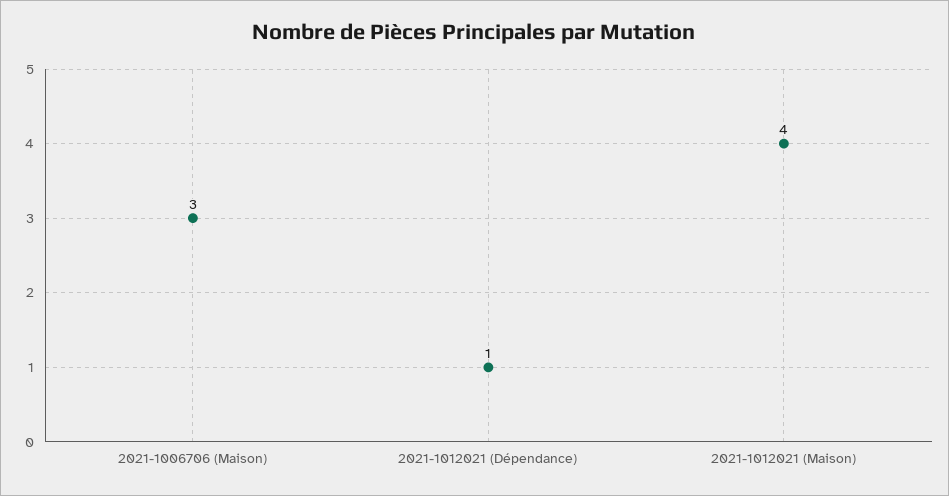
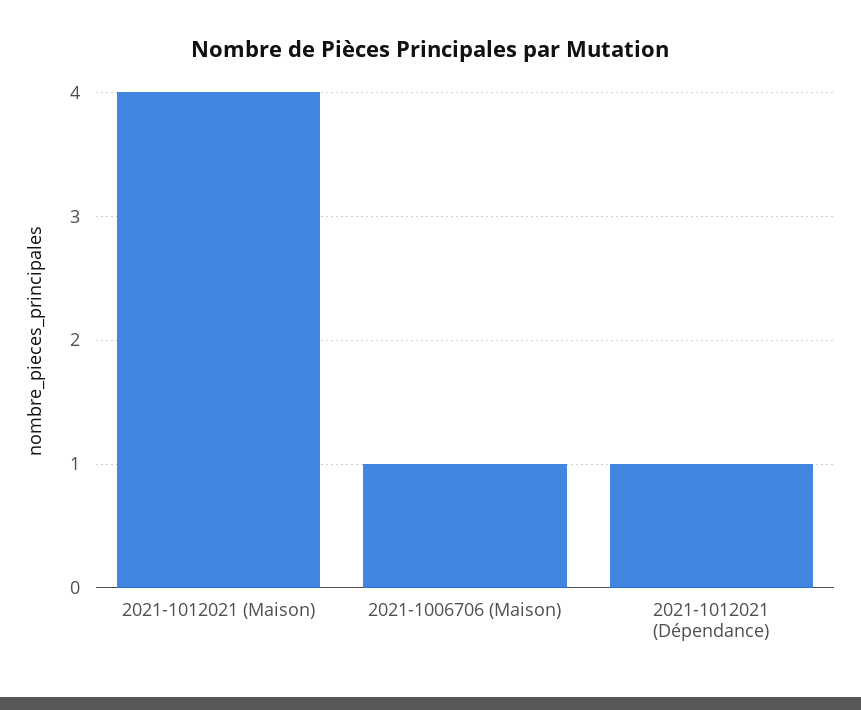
  {
-   "2021-1006706 (Maison)": 3,
+   "2021-1006706 (Maison)": 1,
    "2021-1012021 (Dépendance)": 1,
    "2021-1012021 (Maison)": 4
  }

